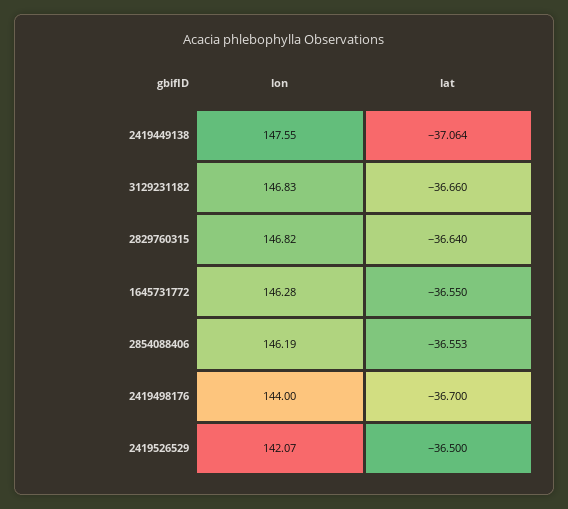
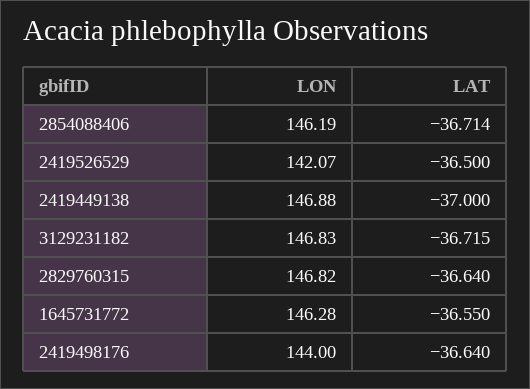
  {
    "lon": {
-     "2419449138": 147.55,
+     "2419449138": 146.88,
      "3129231182": 146.83,
      "2829760315": 146.82,
      "1645731772": 146.28,
      "2854088406": 146.19,
      "2419498176": 144,
      "2419526529": 142.07
    },
    "lat": {
-     "2419449138": -37.064,
+     "2419449138": -37,
-     "3129231182": -36.66,
+     "3129231182": -36.715,
      "2829760315": -36.64,
      "1645731772": -36.55,
-     "2854088406": -36.553,
+     "2854088406": -36.714,
-     "2419498176": -36.7,
+     "2419498176": -36.64,
      "2419526529": -36.5
    }
  }

